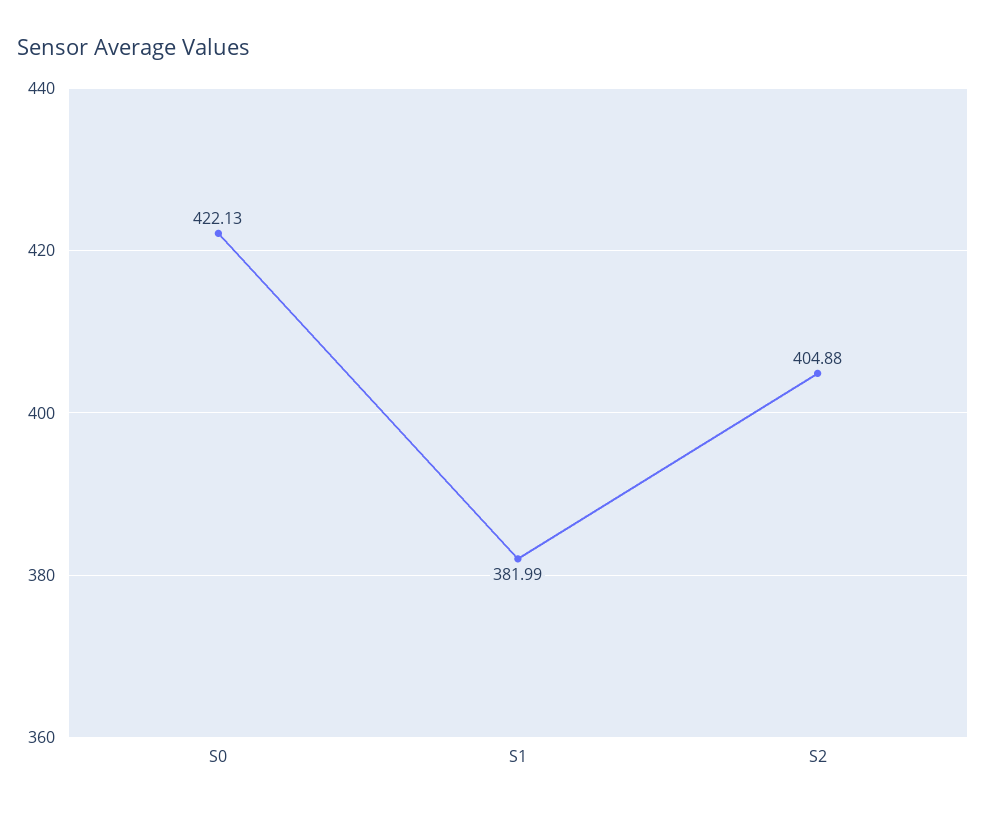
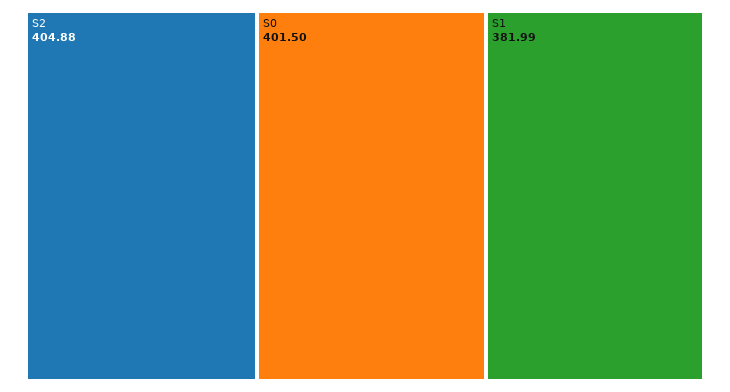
  {
-   "S0": 422.13,
+   "S0": 401.5,
    "S1": 381.99,
    "S2": 404.88
  }

